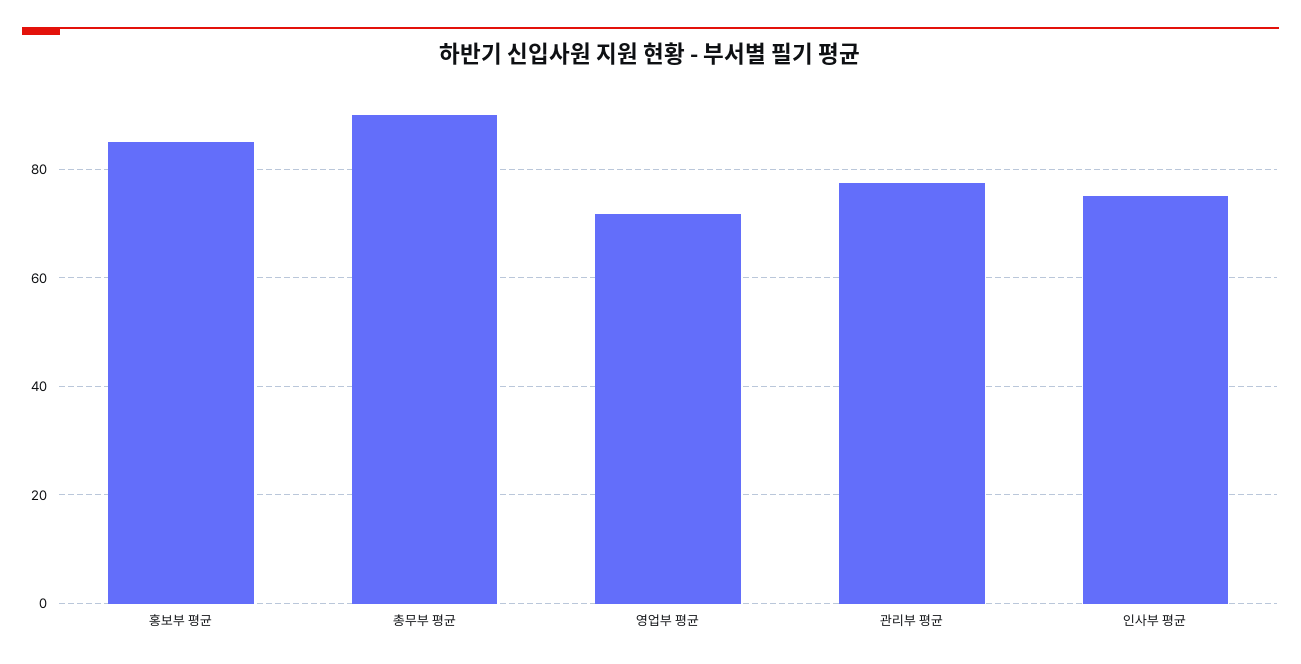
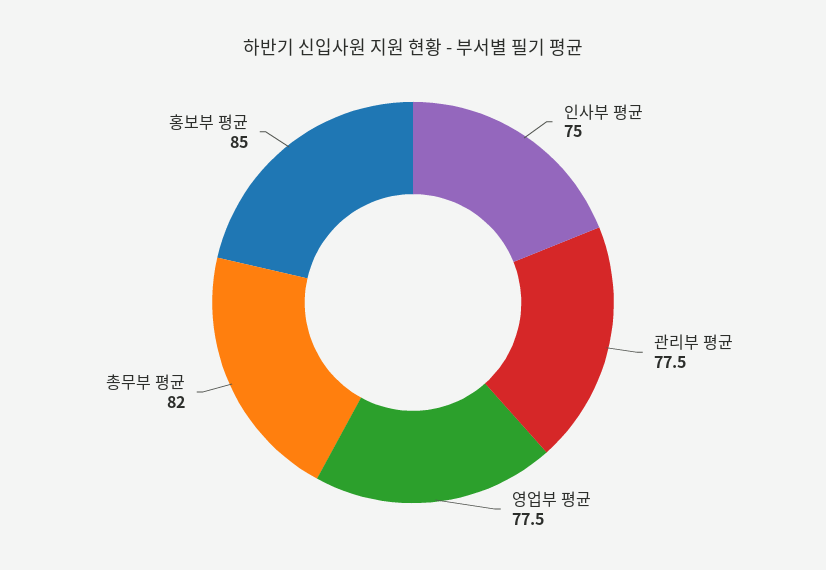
  {
    "홍보부 평균": 85,
-   "총무부 평균": 90,
+   "총무부 평균": 82,
-   "영업부 평균": 72,
+   "영업부 평균": 77.5,
    "관리부 평균": 77.5,
    "인사부 평균": 75
  }

